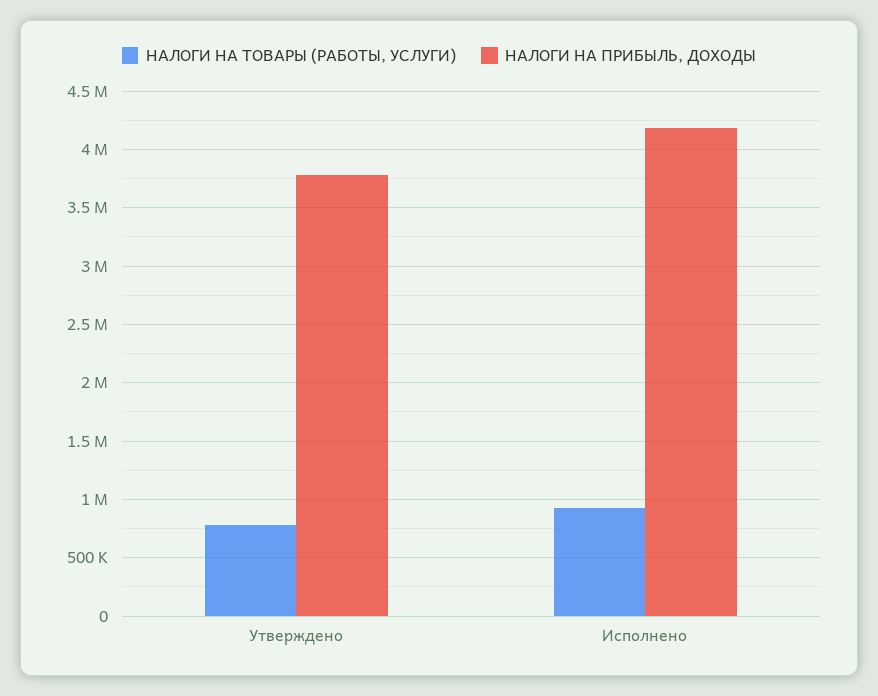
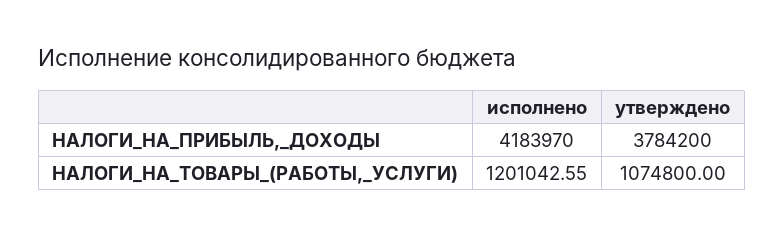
  {
    "НАЛОГИ НА ТОВАРЫ (РАБОТЫ, УСЛУГИ)": {
-     "Утверждено": 800000,
+     "Утверждено": 1074800,
-     "Исполнено": 900000
+     "Исполнено": 1201042.55
    },
    "НАЛОГИ НА ПРИБЫЛЬ, ДОХОДЫ": {
      "Утверждено": 3784200,
      "Исполнено": 4183970
    }
  }

